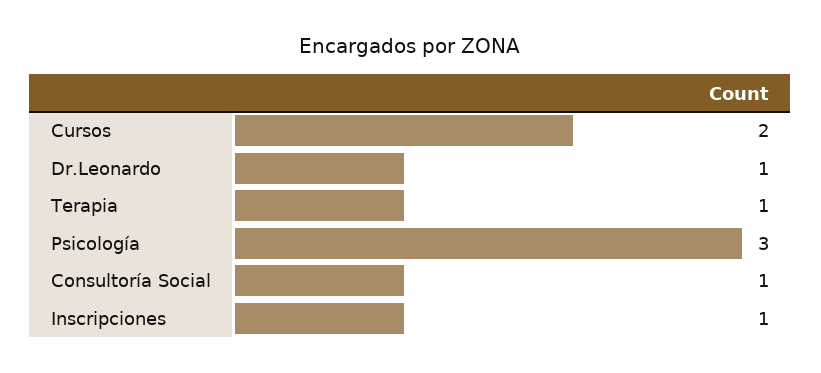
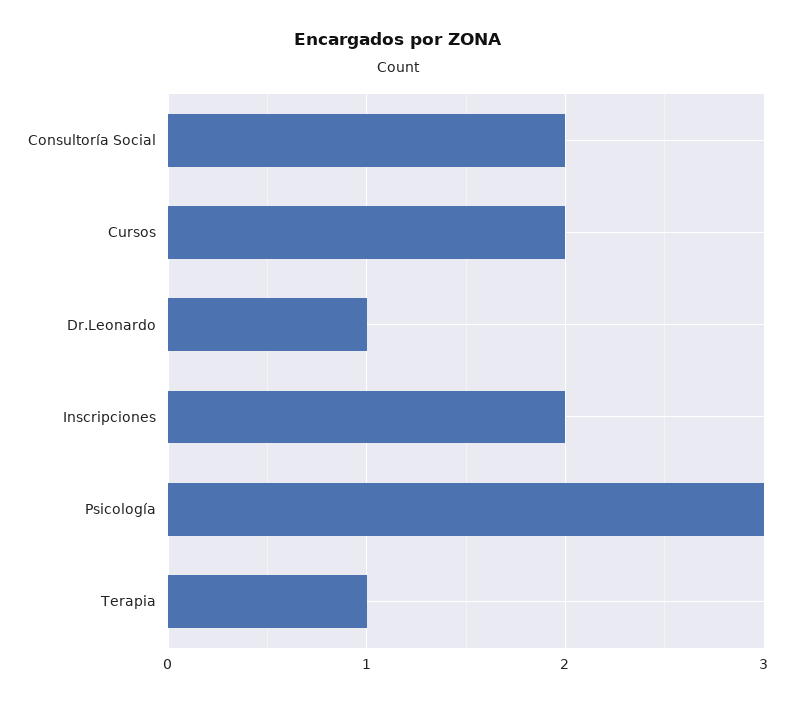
  {
    "Cursos": 2,
    "Dr.Leonardo": 1,
    "Terapia": 1,
    "Psicología": 3,
-   "Consultoría Social": 1,
+   "Consultoría Social": 2,
-   "Inscripciones": 1
+   "Inscripciones": 2
  }

